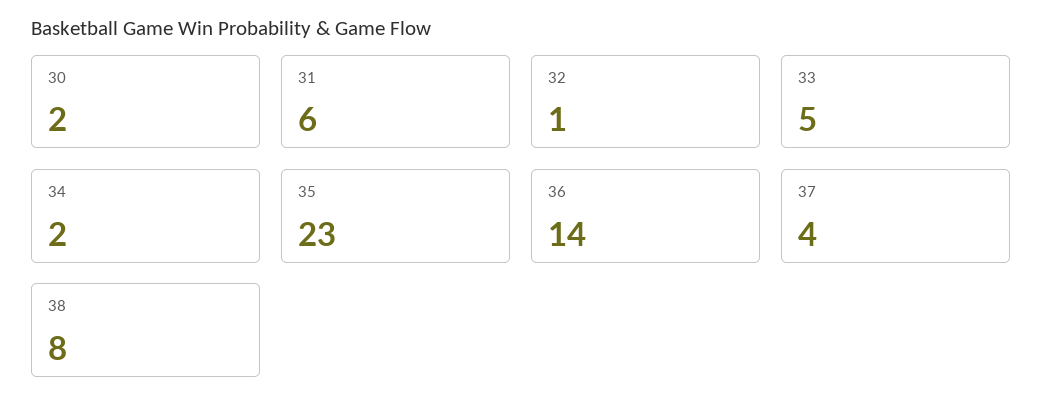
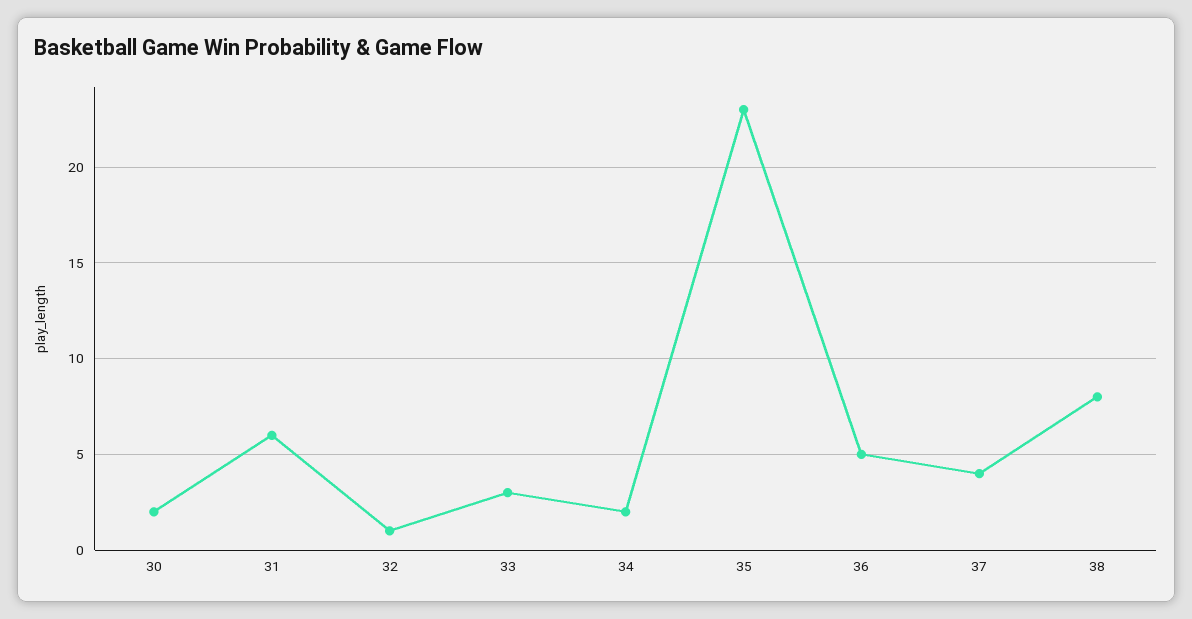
  {
    "30": 2,
    "31": 6,
    "32": 1,
-   "33": 5,
+   "33": 3,
    "34": 2,
    "35": 23,
-   "36": 14,
+   "36": 5,
    "37": 4,
    "38": 8
  }

